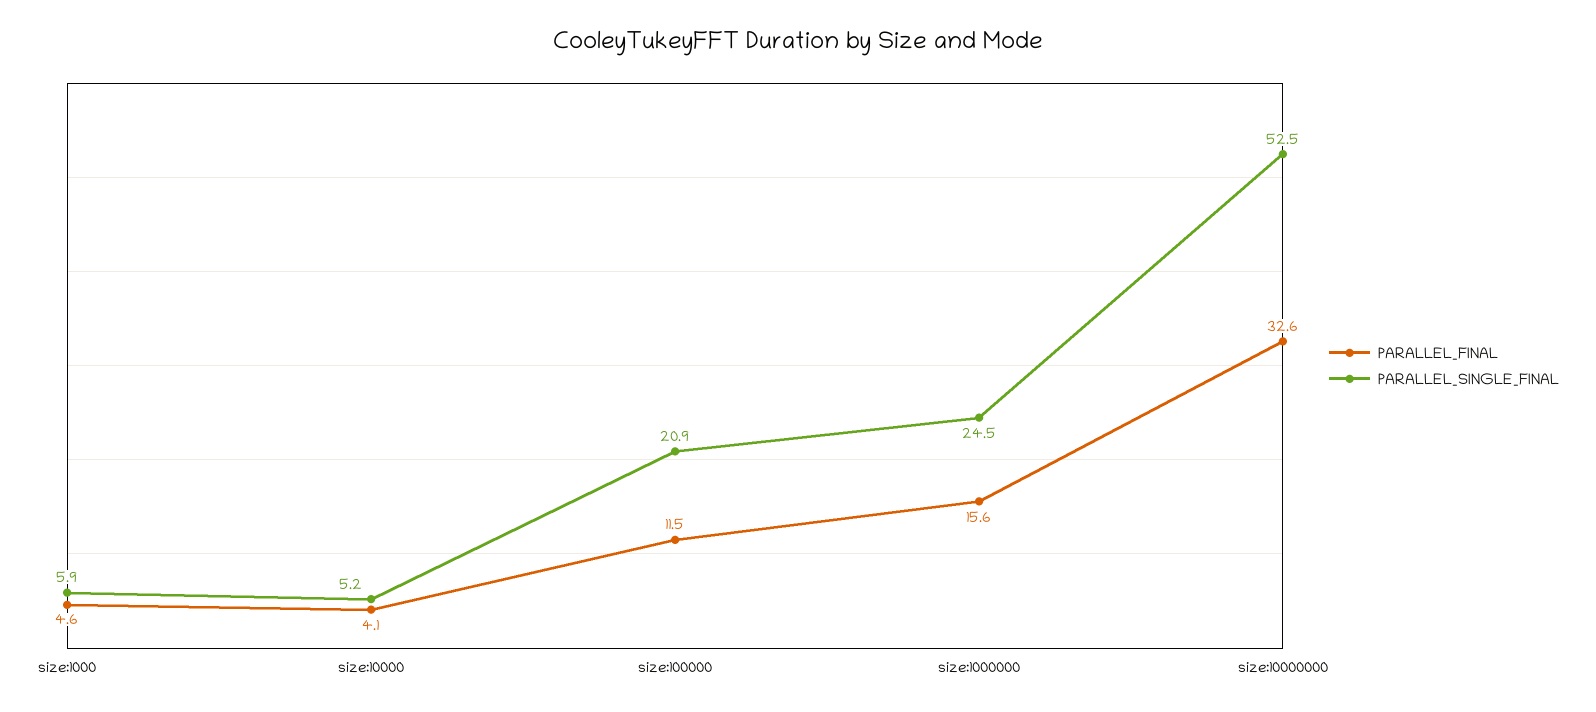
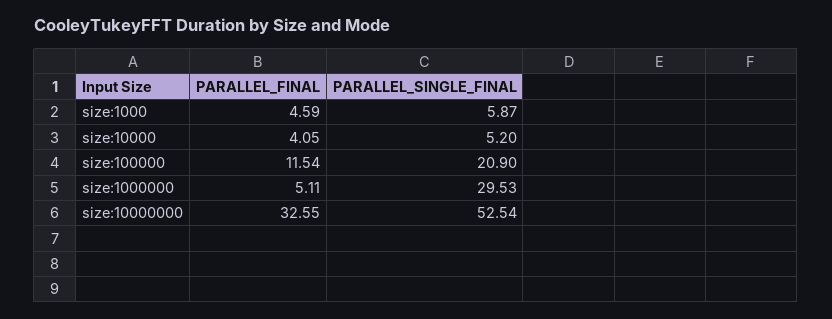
  {
    "PARALLEL_FINAL": {
      "size:1000": 4.59,
      "size:10000": 4.05,
      "size:100000": 11.54,
-     "size:1000000": 15.6,
+     "size:1000000": 5.11,
      "size:10000000": 32.55
    },
    "PARALLEL_SINGLE_FINAL": {
      "size:1000": 5.87,
      "size:10000": 5.2,
      "size:100000": 20.9,
-     "size:1000000": 24.5,
+     "size:1000000": 29.53,
      "size:10000000": 52.54
    }
  }

